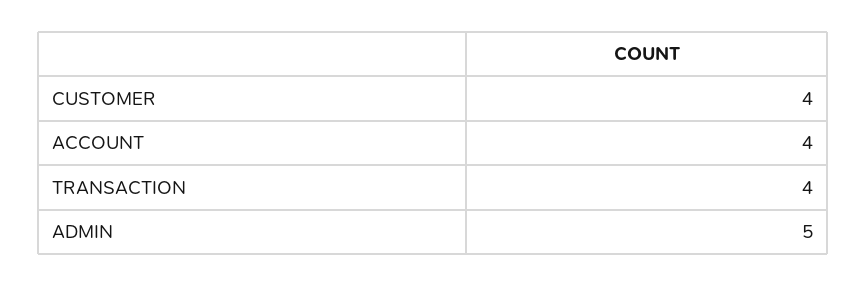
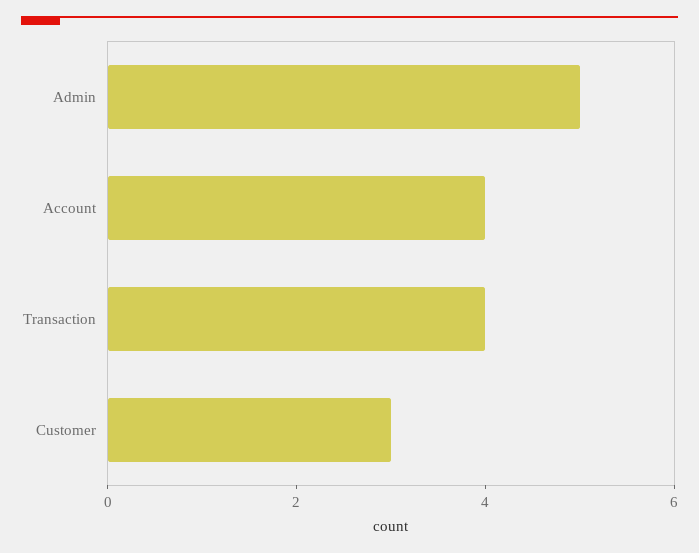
  {
-   "CUSTOMER": 4,
+   "CUSTOMER": 3,
    "ACCOUNT": 4,
    "TRANSACTION": 4,
    "ADMIN": 5
  }

